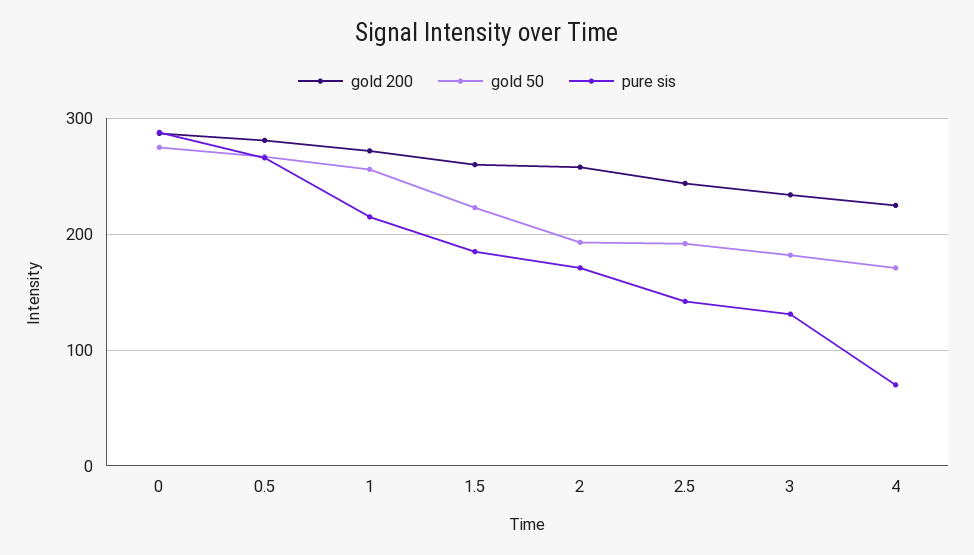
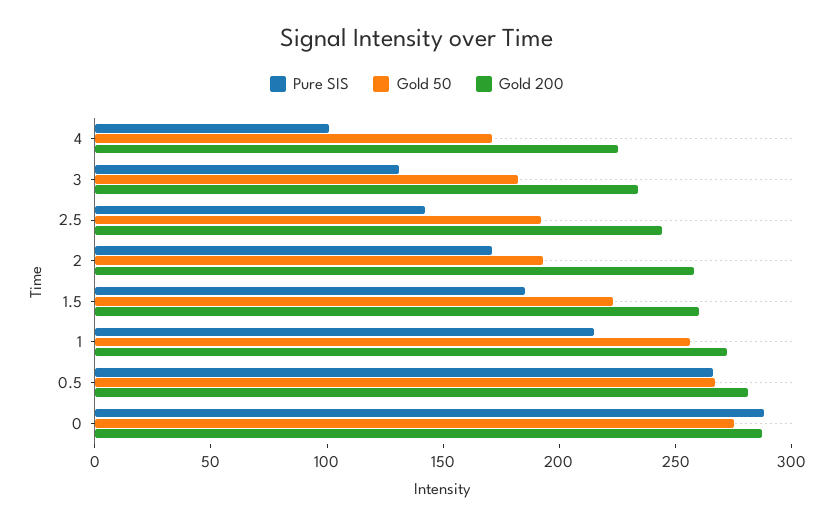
  {
    "gold 200": {
      "0": 290,
      "0.5": 280,
      "1": 270,
      "1.5": 260,
      "2": 260,
      "2.5": 240,
      "3": 230,
      "4": 230
    },
    "gold 50": {
      "0": 280,
      "0.5": 270,
      "1": 260,
      "1.5": 220,
      "2": 190,
      "2.5": 190,
      "3": 180,
      "4": 170
    },
    "pure sis": {
      "0": 290,
      "0.5": 270,
      "1": 220,
      "1.5": 190,
      "2": 170,
      "2.5": 140,
      "3": 130,
-     "4": 70
+     "4": 100
    }
  }

